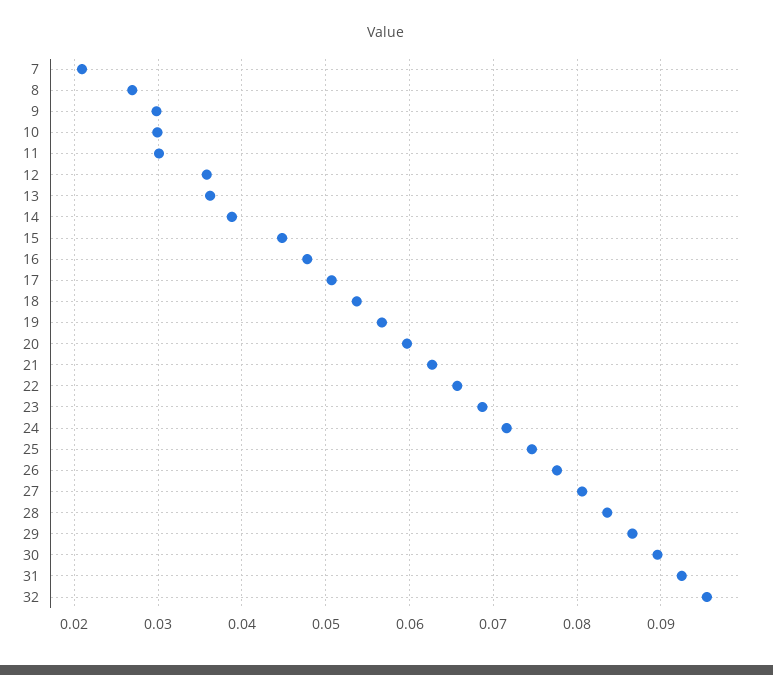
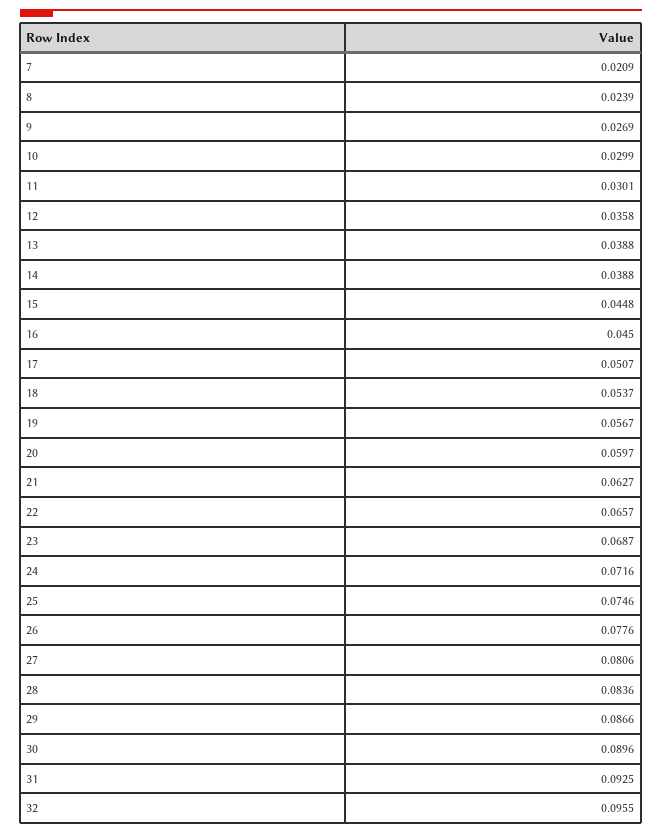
  {
    "7": 0.0209,
-   "8": 0.027,
+   "8": 0.0239,
-   "9": 0.03,
+   "9": 0.0269,
    "10": 0.0299,
    "11": 0.0301,
    "12": 0.0358,
-   "13": 0.036,
+   "13": 0.0388,
    "14": 0.0388,
    "15": 0.0448,
-   "16": 0.048,
+   "16": 0.045,
    "17": 0.0507,
    "18": 0.0537,
    "19": 0.0567,
    "20": 0.0597,
    "21": 0.0627,
    "22": 0.0657,
    "23": 0.0687,
    "24": 0.0716,
    "25": 0.0746,
    "26": 0.0776,
    "27": 0.0806,
    "28": 0.0836,
    "29": 0.0866,
    "30": 0.0896,
    "31": 0.0925,
    "32": 0.0955
  }

